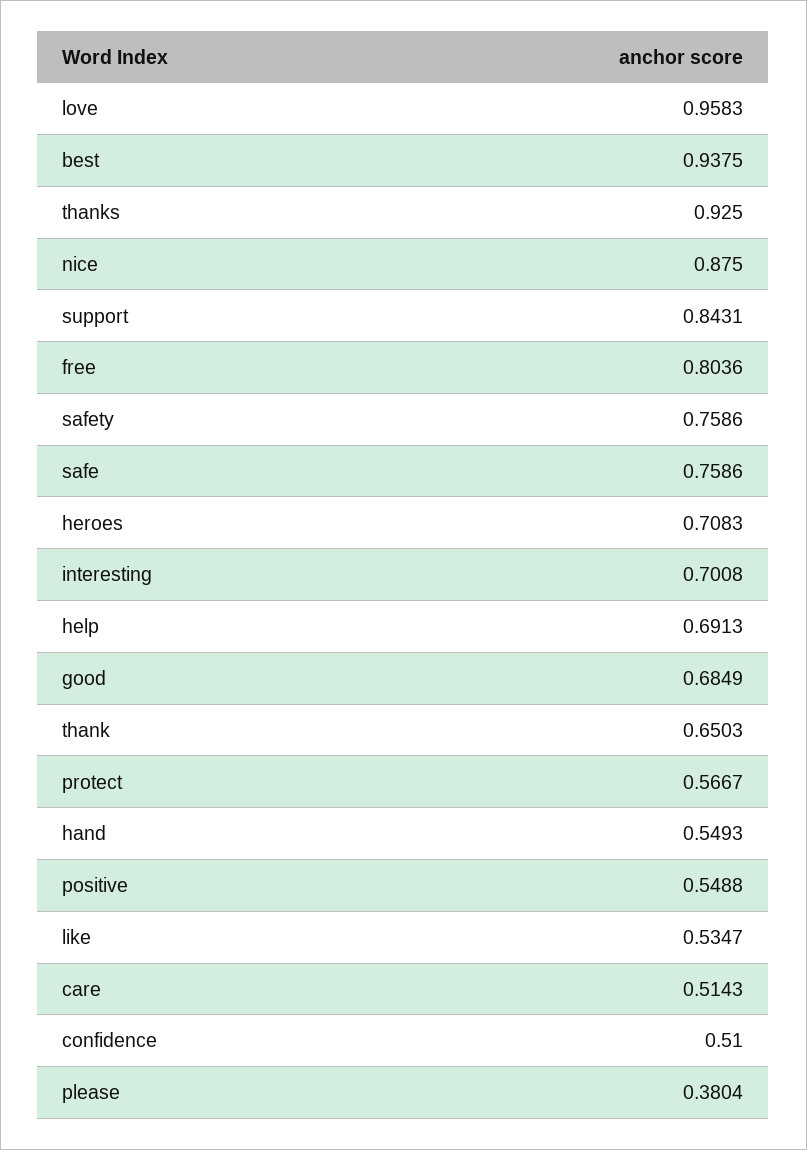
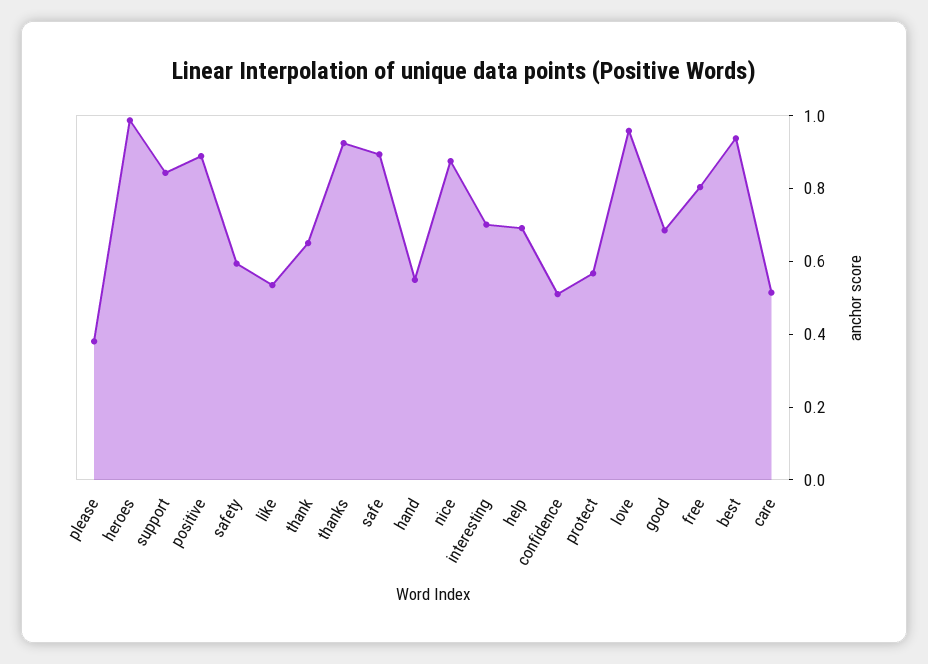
  {
    "love": 0.9583,
    "best": 0.9375,
    "thanks": 0.925,
    "nice": 0.875,
    "support": 0.8431,
    "free": 0.8036,
-   "safety": 0.7586,
+   "safety": 0.6,
-   "safe": 0.7586,
+   "safe": 0.9,
-   "heroes": 0.7083,
+   "heroes": 1,
    "interesting": 0.7008,
    "help": 0.6913,
    "good": 0.6849,
    "thank": 0.6503,
    "protect": 0.5667,
    "hand": 0.5493,
-   "positive": 0.5488,
+   "positive": 0.9,
    "like": 0.5347,
    "care": 0.5143,
    "confidence": 0.51,
    "please": 0.3804
  }

